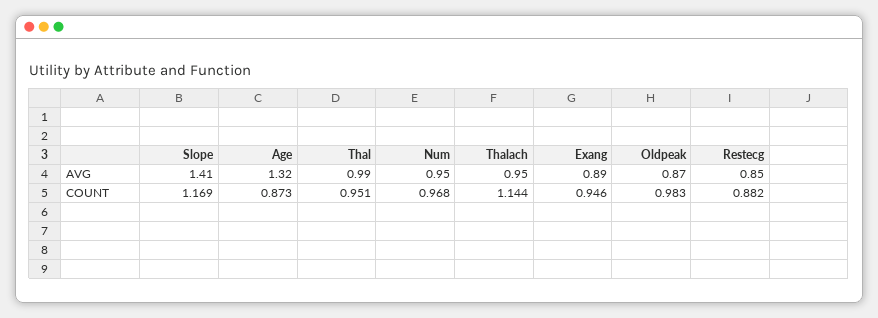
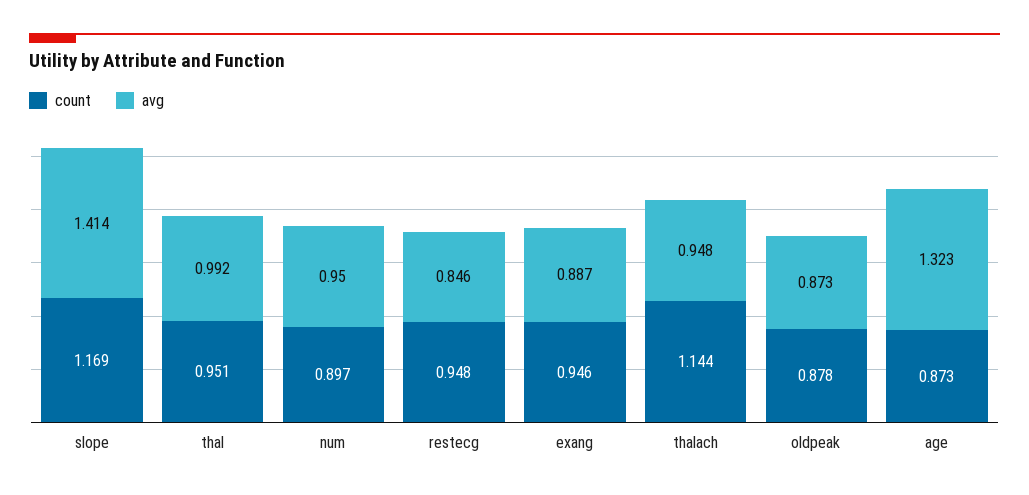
  {
    "AVG": {
      "Slope": 1.414,
      "Age": 1.323,
      "Thal": 0.992,
      "Num": 0.95,
      "Thalach": 0.948,
      "Exang": 0.887,
      "Oldpeak": 0.873,
      "Restecg": 0.846
    },
    "COUNT": {
      "Slope": 1.169,
      "Age": 0.873,
      "Thal": 0.951,
-     "Num": 0.968,
+     "Num": 0.897,
      "Thalach": 1.144,
      "Exang": 0.946,
-     "Oldpeak": 0.983,
+     "Oldpeak": 0.878,
-     "Restecg": 0.882
+     "Restecg": 0.948
    }
  }

